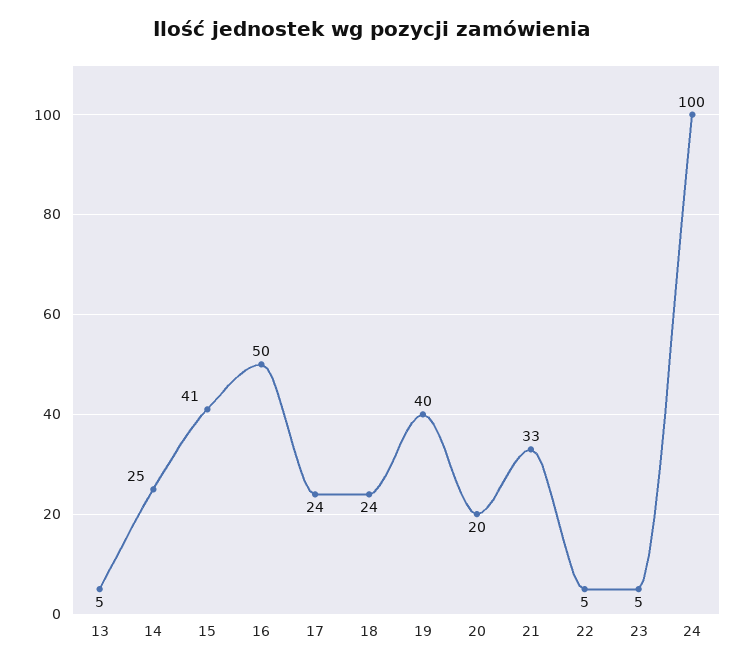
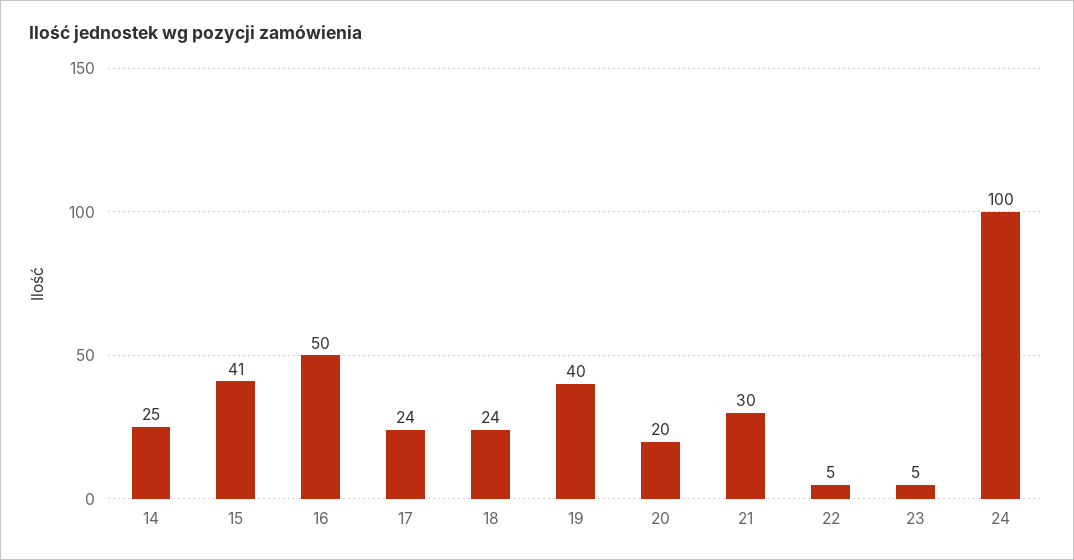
  {
-   "13": 5,
    "14": 25,
    "15": 41,
    "16": 50,
    "17": 24,
    "18": 24,
    "19": 40,
    "20": 20,
-   "21": 33,
+   "21": 30,
    "22": 5,
    "23": 5,
    "24": 100
  }

